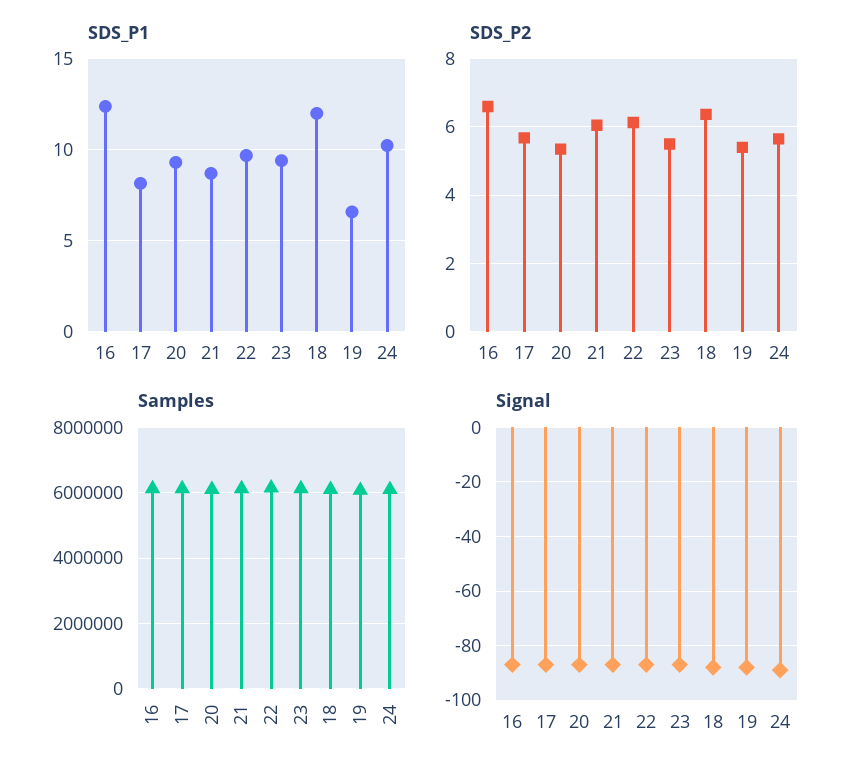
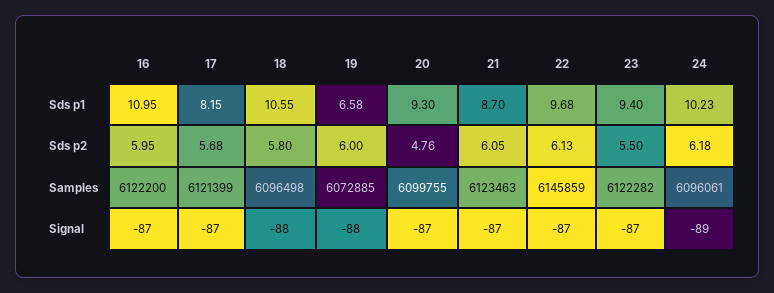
  {
    "SDS_P1": {
-     "16": 12.5,
+     "16": 10.95,
      "17": 8.15,
      "20": 9.3,
      "21": 8.7,
      "22": 9.68,
      "23": 9.4,
-     "18": 12,
+     "18": 10.55,
      "19": 6.58,
      "24": 10.23
    },
    "SDS_P2": {
-     "16": 6.6,
+     "16": 5.95,
      "17": 5.68,
-     "20": 5.4,
+     "20": 4.76,
      "21": 6.05,
      "22": 6.13,
      "23": 5.5,
-     "18": 6.4,
+     "18": 5.8,
-     "19": 5.4,
+     "19": 6,
-     "24": 5.6
+     "24": 6.18
    },
    "Samples": {
      "16": 6122200,
      "17": 6121399,
      "20": 6099755,
      "21": 6123463,
      "22": 6145859,
      "23": 6122282,
      "18": 6096498,
      "19": 6072885,
      "24": 6096061
    },
    "Signal": {
      "16": -87,
      "17": -87,
      "20": -87,
      "21": -87,
      "22": -87,
      "23": -87,
      "18": -88,
      "19": -88,
      "24": -89
    }
  }

